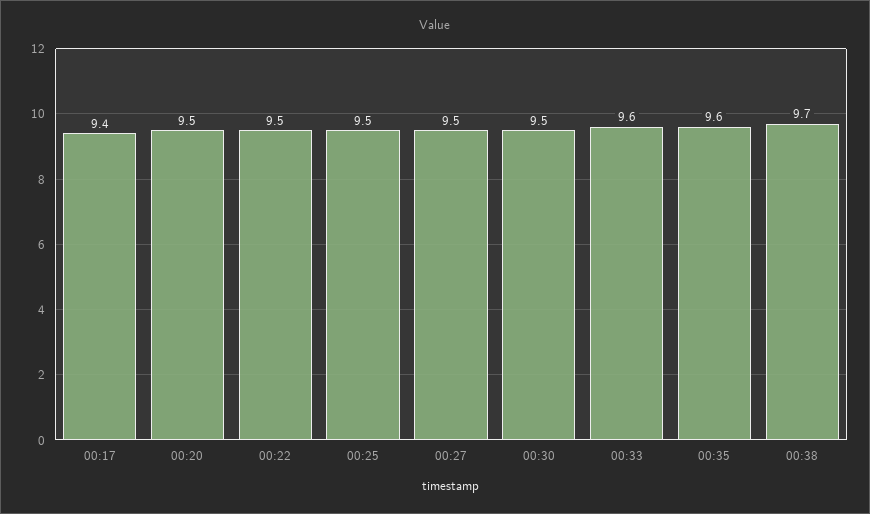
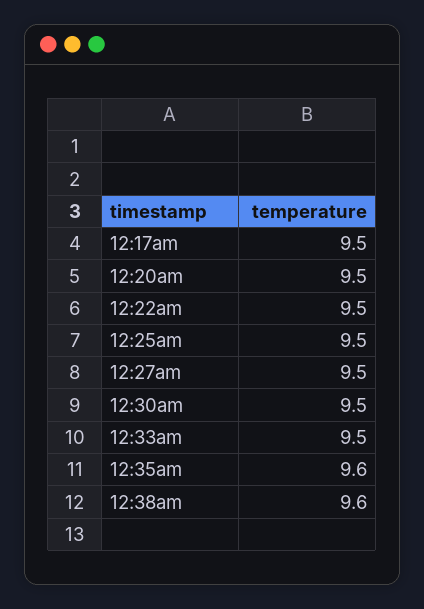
  {
-   "00:17": 9.4,
+   "00:17": 9.5,
    "00:20": 9.5,
    "00:22": 9.5,
    "00:25": 9.5,
    "00:27": 9.5,
    "00:30": 9.5,
-   "00:33": 9.6,
+   "00:33": 9.5,
    "00:35": 9.6,
-   "00:38": 9.7
+   "00:38": 9.6
  }

